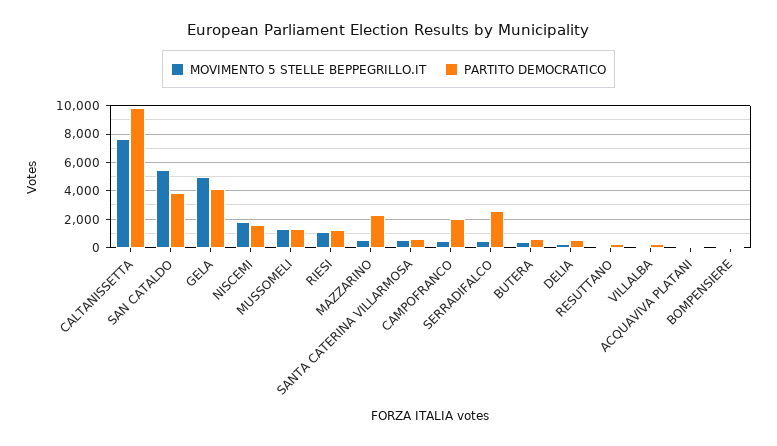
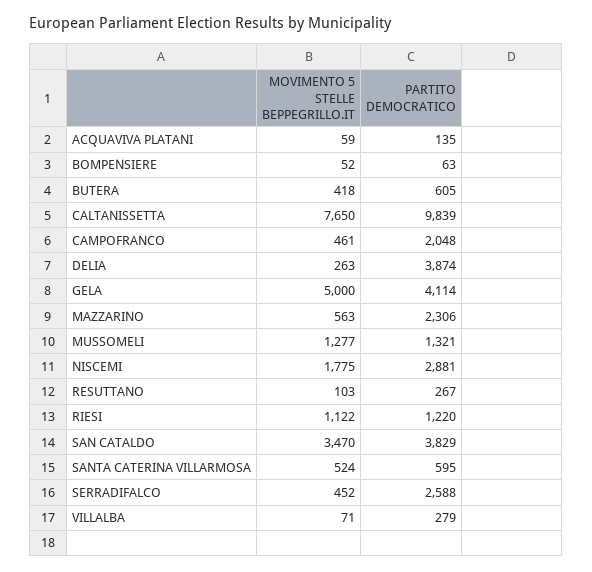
  {
    "MOVIMENTO 5 STELLE BEPPEGRILLO.IT": {
      "CALTANISSETTA": 7650,
-     "SAN CATALDO": 5500,
+     "SAN CATALDO": 3470,
      "GELA": 5000,
      "NISCEMI": 1775,
      "MUSSOMELI": 1277,
      "RIESI": 1122,
      "MAZZARINO": 563,
      "SANTA CATERINA VILLARMOSA": 524,
      "CAMPOFRANCO": 461,
      "SERRADIFALCO": 452,
      "BUTERA": 418,
      "DELIA": 263,
      "RESUTTANO": 103,
      "VILLALBA": 71,
      "ACQUAVIVA PLATANI": 59,
      "BOMPENSIERE": 52
    },
    "PARTITO DEMOCRATICO": {
      "CALTANISSETTA": 9839,
      "SAN CATALDO": 3829,
      "GELA": 4114,
-     "NISCEMI": 1500,
+     "NISCEMI": 2881,
      "MUSSOMELI": 1321,
      "RIESI": 1220,
      "MAZZARINO": 2306,
      "SANTA CATERINA VILLARMOSA": 595,
      "CAMPOFRANCO": 2048,
      "SERRADIFALCO": 2588,
      "BUTERA": 605,
-     "DELIA": 500,
+     "DELIA": 3874,
      "RESUTTANO": 267,
      "VILLALBA": 279,
      "ACQUAVIVA PLATANI": 135,
      "BOMPENSIERE": 63
    }
  }

